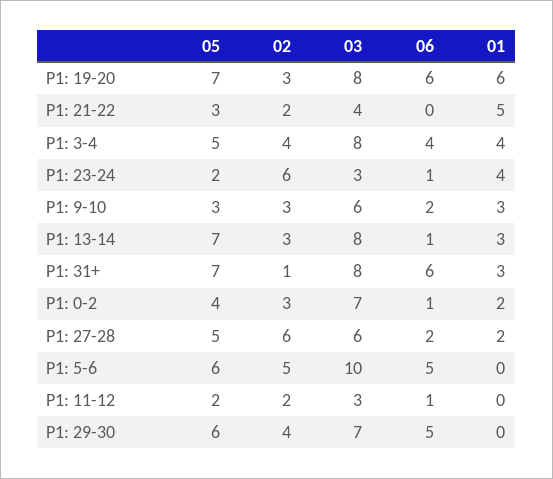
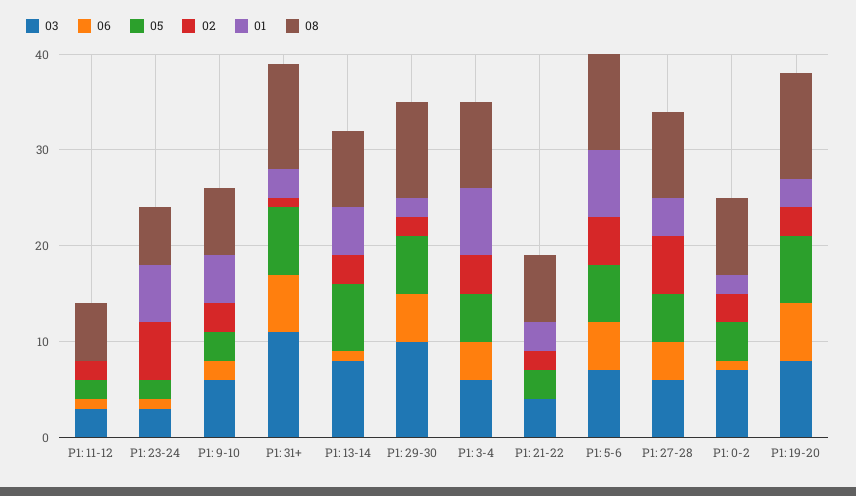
  {
    "05": {
      "P1: 19-20": 7,
      "P1: 21-22": 3,
      "P1: 3-4": 5,
      "P1: 23-24": 2,
      "P1: 9-10": 3,
      "P1: 13-14": 7,
      "P1: 31+": 7,
      "P1: 0-2": 4,
      "P1: 27-28": 5,
      "P1: 5-6": 6,
      "P1: 11-12": 2,
      "P1: 29-30": 6
    },
    "02": {
      "P1: 19-20": 3,
      "P1: 21-22": 2,
      "P1: 3-4": 4,
      "P1: 23-24": 6,
      "P1: 9-10": 3,
      "P1: 13-14": 3,
      "P1: 31+": 1,
      "P1: 0-2": 3,
      "P1: 27-28": 6,
      "P1: 5-6": 5,
      "P1: 11-12": 2,
-     "P1: 29-30": 4
+     "P1: 29-30": 2
    },
    "03": {
      "P1: 19-20": 8,
      "P1: 21-22": 4,
-     "P1: 3-4": 8,
+     "P1: 3-4": 6,
      "P1: 23-24": 3,
      "P1: 9-10": 6,
      "P1: 13-14": 8,
-     "P1: 31+": 8,
+     "P1: 31+": 11,
      "P1: 0-2": 7,
      "P1: 27-28": 6,
-     "P1: 5-6": 10,
+     "P1: 5-6": 7,
      "P1: 11-12": 3,
-     "P1: 29-30": 7
+     "P1: 29-30": 10
    },
    "06": {
      "P1: 19-20": 6,
      "P1: 21-22": 0,
      "P1: 3-4": 4,
      "P1: 23-24": 1,
      "P1: 9-10": 2,
      "P1: 13-14": 1,
      "P1: 31+": 6,
      "P1: 0-2": 1,
-     "P1: 27-28": 2,
+     "P1: 27-28": 4,
      "P1: 5-6": 5,
      "P1: 11-12": 1,
      "P1: 29-30": 5
    },
    "01": {
-     "P1: 19-20": 6,
+     "P1: 19-20": 3,
-     "P1: 21-22": 5,
+     "P1: 21-22": 3,
-     "P1: 3-4": 4,
+     "P1: 3-4": 7,
-     "P1: 23-24": 4,
+     "P1: 23-24": 6,
-     "P1: 9-10": 3,
+     "P1: 9-10": 5,
-     "P1: 13-14": 3,
+     "P1: 13-14": 5,
      "P1: 31+": 3,
      "P1: 0-2": 2,
-     "P1: 27-28": 2,
+     "P1: 27-28": 4,
-     "P1: 5-6": 0,
+     "P1: 5-6": 7,
      "P1: 11-12": 0,
-     "P1: 29-30": 0
+     "P1: 29-30": 2
-   }
+   },
+   "08": {
+     "P1: 11-12": 6,
+     "P1: 23-24": 6,
+     "P1: 9-10": 7,
+     "P1: 31+": 11,
+     "P1: 13-14": 8,
+     "P1: 29-30": 10,
+     "P1: 3-4": 9,
+     "P1: 21-22": 7,
+     "P1: 5-6": 10,
+     "P1: 27-28": 9,
+     "P1: 0-2": 8,
+     "P1: 19-20": 11
+   }
  }

